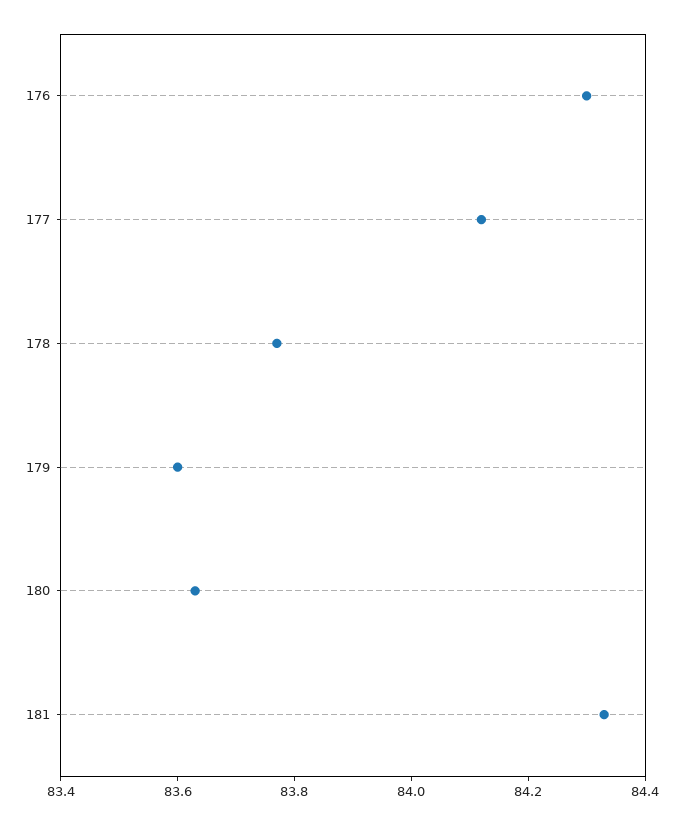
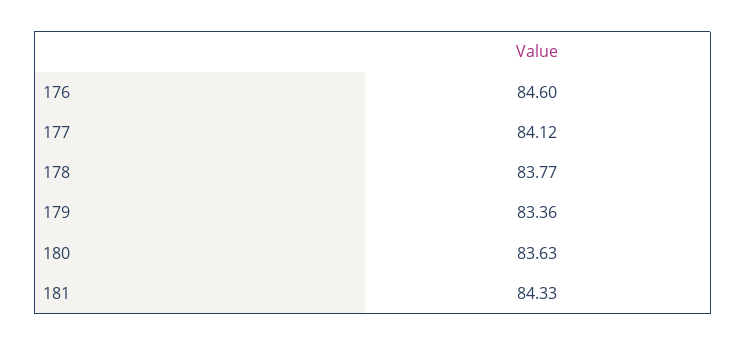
  {
-   "176": 84.3,
+   "176": 84.6,
    "177": 84.12,
    "178": 83.77,
-   "179": 83.6,
+   "179": 83.36,
    "180": 83.63,
    "181": 84.33
  }

